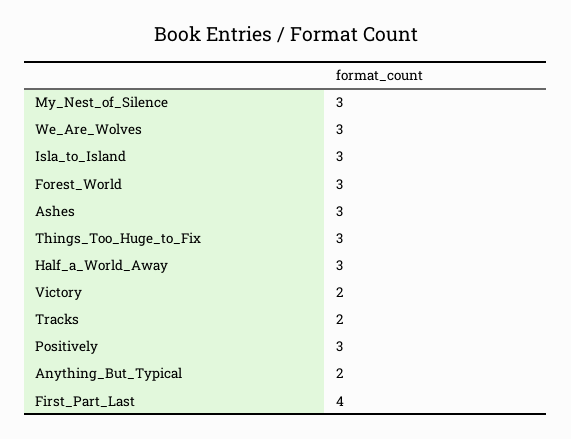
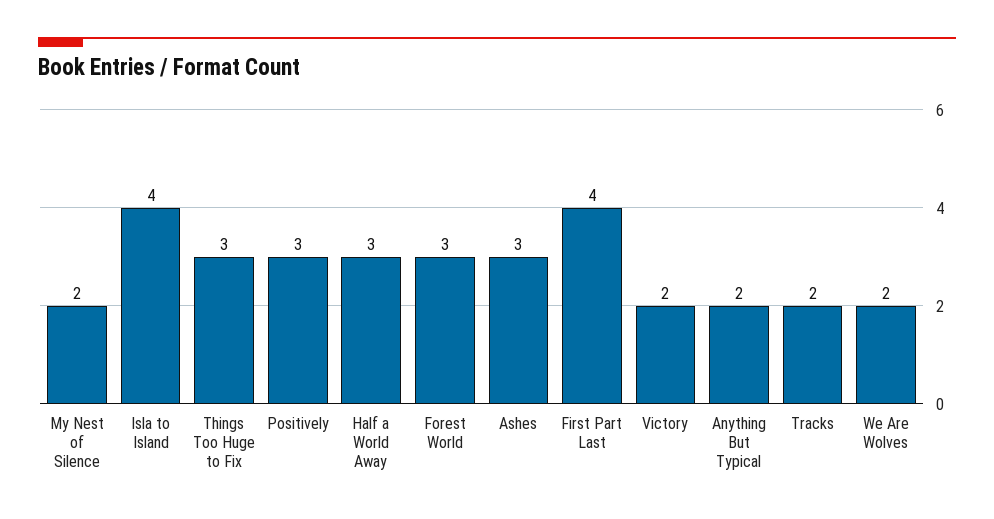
  {
-   "My_Nest_of_Silence": 3,
+   "My_Nest_of_Silence": 2,
-   "We_Are_Wolves": 3,
+   "We_Are_Wolves": 2,
-   "Isla_to_Island": 3,
+   "Isla_to_Island": 4,
    "Forest_World": 3,
    "Ashes": 3,
    "Things_Too_Huge_to_Fix": 3,
    "Half_a_World_Away": 3,
    "Victory": 2,
    "Tracks": 2,
    "Positively": 3,
    "Anything_But_Typical": 2,
    "First_Part_Last": 4
  }

